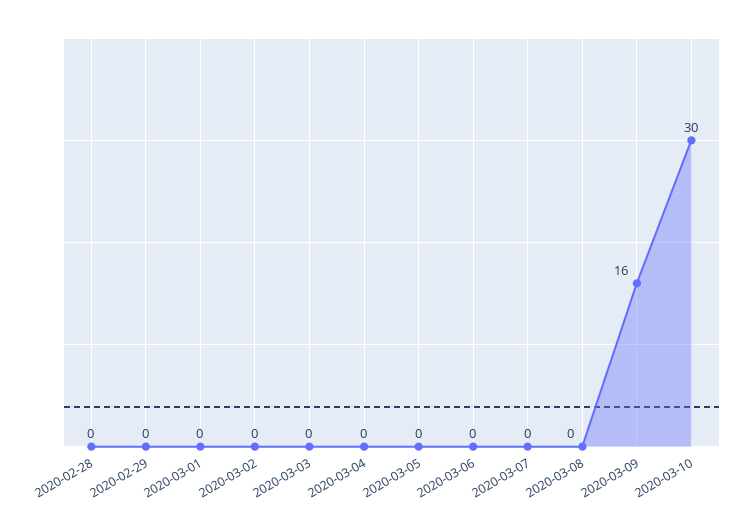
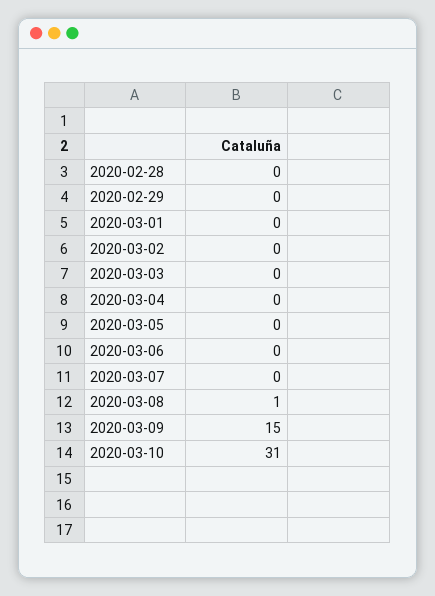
  {
    "2020-02-28": 0,
    "2020-02-29": 0,
    "2020-03-01": 0,
    "2020-03-02": 0,
    "2020-03-03": 0,
    "2020-03-04": 0,
    "2020-03-05": 0,
    "2020-03-06": 0,
    "2020-03-07": 0,
-   "2020-03-08": 0,
+   "2020-03-08": 1,
-   "2020-03-09": 16,
+   "2020-03-09": 15,
-   "2020-03-10": 30
+   "2020-03-10": 31
  }

